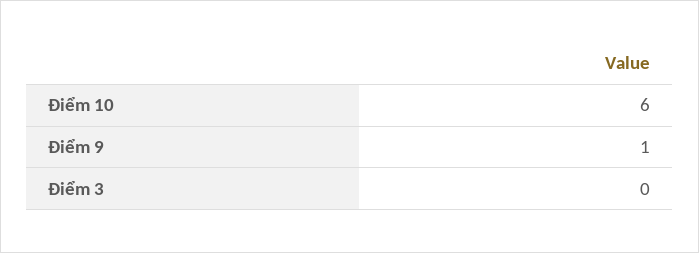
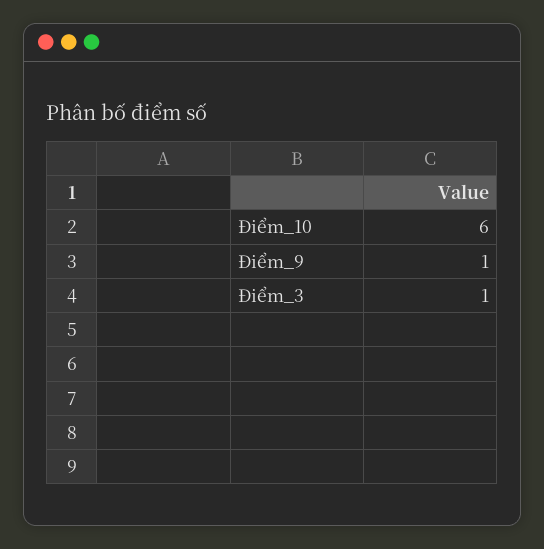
  {
    "Điểm 10": 6,
    "Điểm 9": 1,
-   "Điểm 3": 0
+   "Điểm 3": 1
  }

